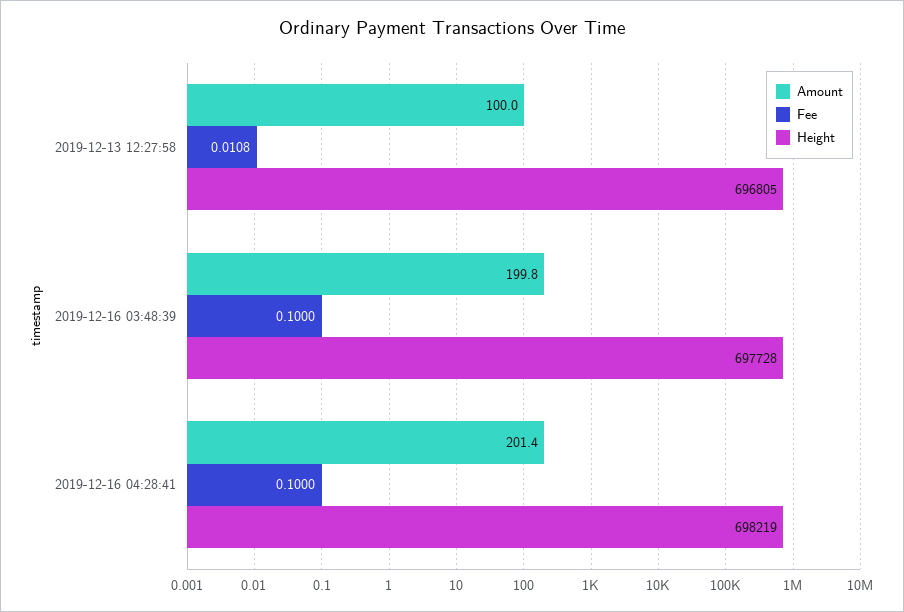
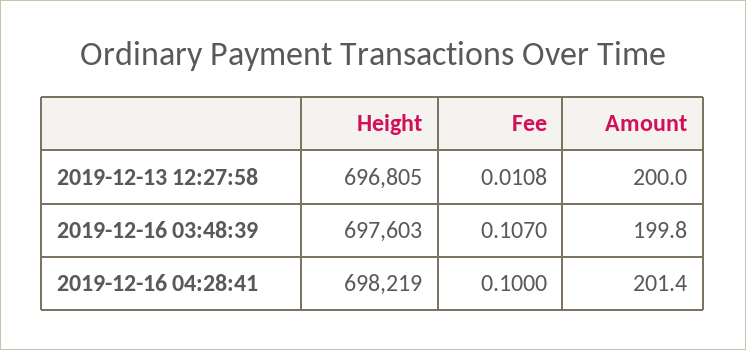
  {
    "Amount": {
-     "2019-12-13 12:27:58": 100,
+     "2019-12-13 12:27:58": 200,
      "2019-12-16 03:48:39": 199.8,
      "2019-12-16 04:28:41": 201.4
    },
    "Fee": {
      "2019-12-13 12:27:58": 0.0108,
-     "2019-12-16 03:48:39": 0.1,
+     "2019-12-16 03:48:39": 0.107,
      "2019-12-16 04:28:41": 0.1
    },
    "Height": {
      "2019-12-13 12:27:58": 696805,
-     "2019-12-16 03:48:39": 697728,
+     "2019-12-16 03:48:39": 697603,
      "2019-12-16 04:28:41": 698219
    }
  }

